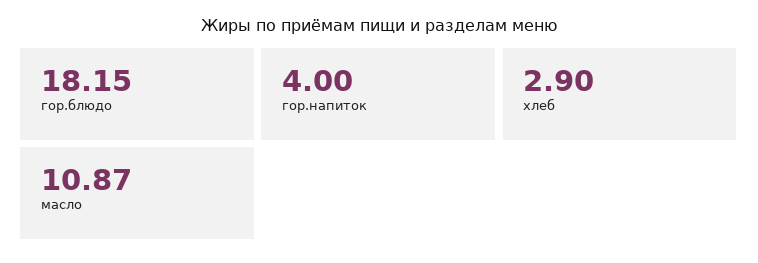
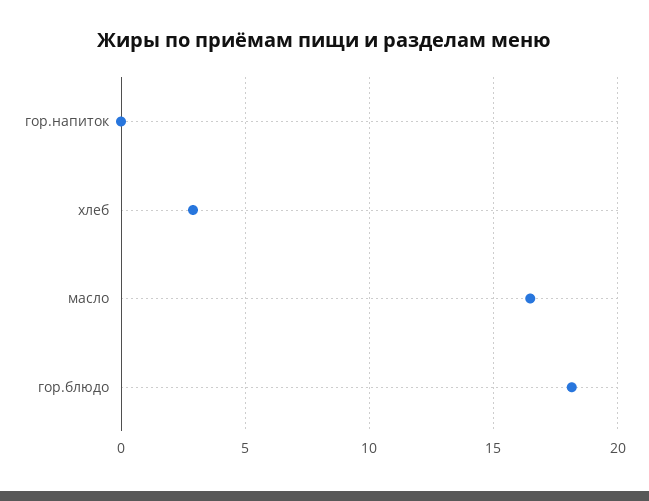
  {
    "гор.блюдо": 18.15,
-   "гор.напиток": 4,
+   "гор.напиток": 0,
    "хлеб": 2.9,
-   "масло": 10.87
+   "масло": 16.5
  }

